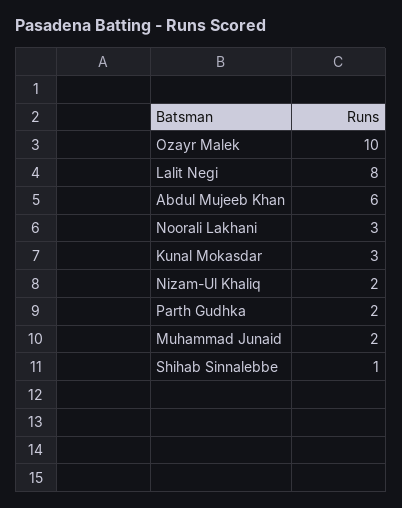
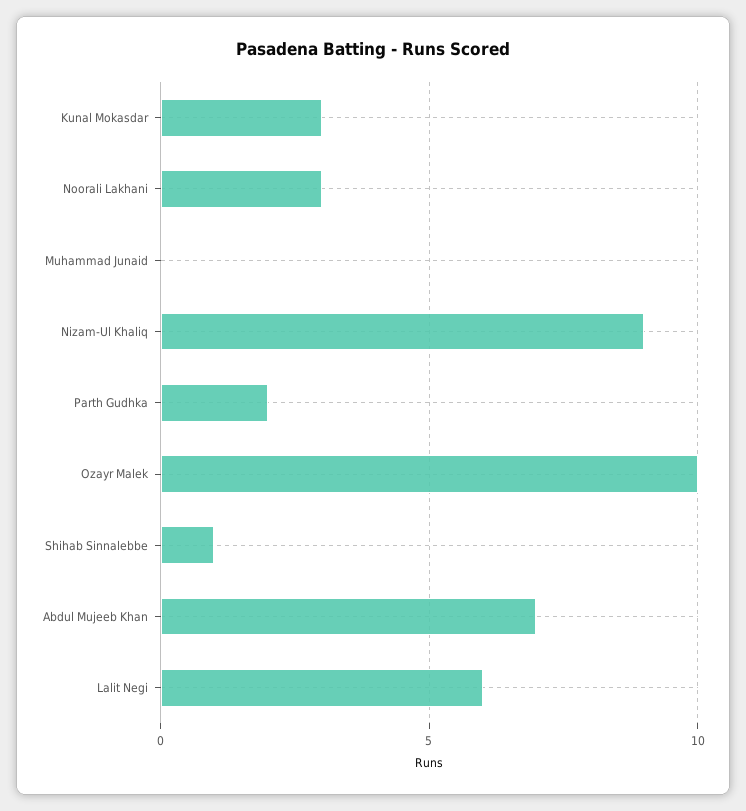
  {
    "Ozayr Malek": 10,
-   "Lalit Negi": 8,
+   "Lalit Negi": 6,
-   "Abdul Mujeeb Khan": 6,
+   "Abdul Mujeeb Khan": 7,
    "Noorali Lakhani": 3,
    "Kunal Mokasdar": 3,
-   "Nizam-Ul Khaliq": 2,
+   "Nizam-Ul Khaliq": 9,
    "Parth Gudhka": 2,
-   "Muhammad Junaid": 2,
+   "Muhammad Junaid": 0,
    "Shihab Sinnalebbe": 1
  }

